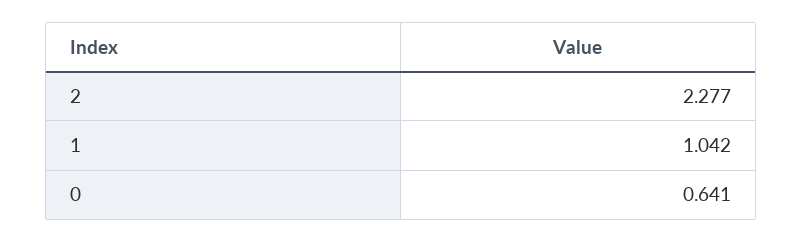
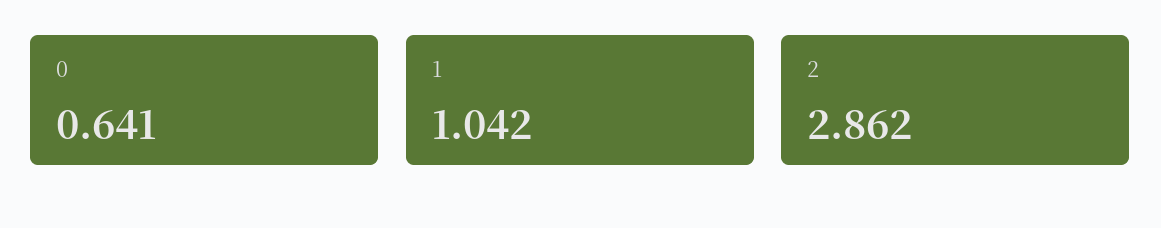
  {
-   "2": 2.277,
+   "2": 2.862,
    "1": 1.042,
    "0": 0.641
  }

